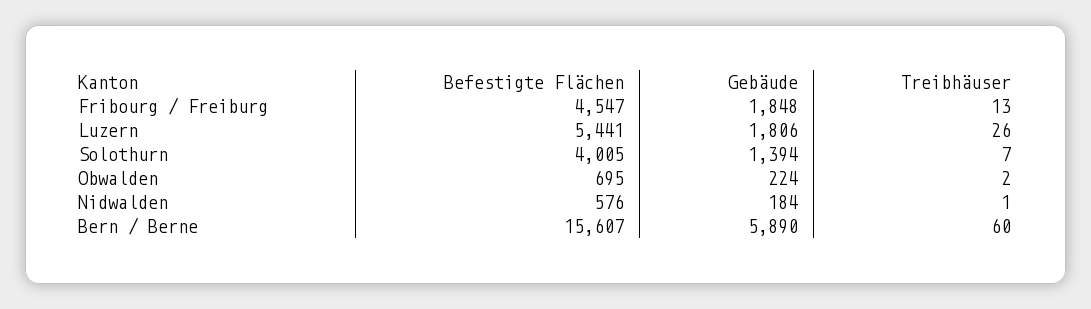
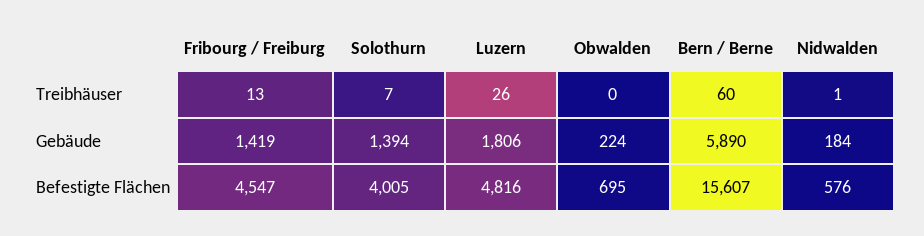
  {
    "Befestigte Flächen": {
      "Fribourg / Freiburg": 4547,
-     "Luzern": 5441,
+     "Luzern": 4816,
      "Solothurn": 4005,
      "Obwalden": 695,
      "Nidwalden": 576,
      "Bern / Berne": 15607
    },
    "Gebäude": {
-     "Fribourg / Freiburg": 1848,
+     "Fribourg / Freiburg": 1419,
      "Luzern": 1806,
      "Solothurn": 1394,
      "Obwalden": 224,
      "Nidwalden": 184,
      "Bern / Berne": 5890
    },
    "Treibhäuser": {
      "Fribourg / Freiburg": 13,
      "Luzern": 26,
      "Solothurn": 7,
-     "Obwalden": 2,
+     "Obwalden": 0,
      "Nidwalden": 1,
      "Bern / Berne": 60
    }
  }

